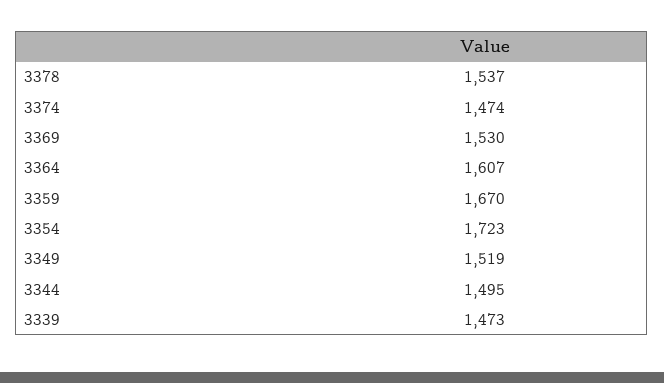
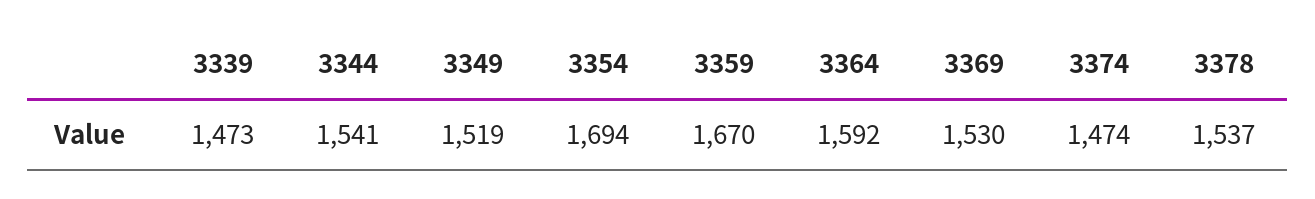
  {
    "3378": 1537,
    "3374": 1474,
    "3369": 1530,
-   "3364": 1607,
+   "3364": 1592,
    "3359": 1670,
-   "3354": 1723,
+   "3354": 1694,
    "3349": 1519,
-   "3344": 1495,
+   "3344": 1541,
    "3339": 1473
  }

